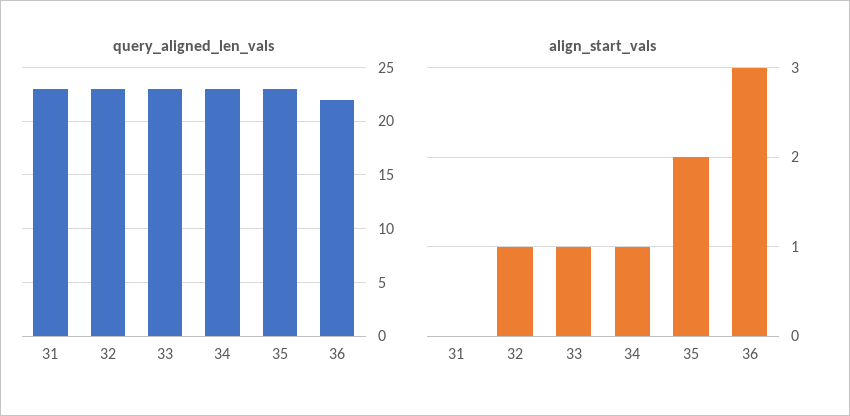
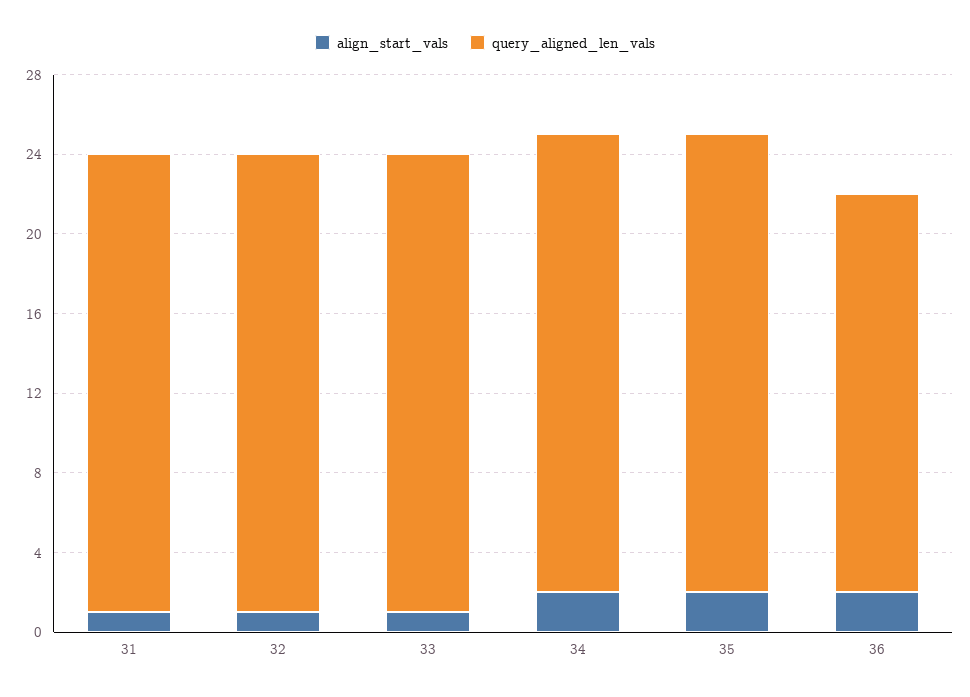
  {
    "query_aligned_len_vals": {
      "31": 23,
      "32": 23,
      "33": 23,
      "34": 23,
      "35": 23,
-     "36": 22
+     "36": 20
    },
    "align_start_vals": {
-     "31": 0,
+     "31": 1,
      "32": 1,
      "33": 1,
-     "34": 1,
+     "34": 2,
      "35": 2,
-     "36": 3
+     "36": 2
    }
  }

